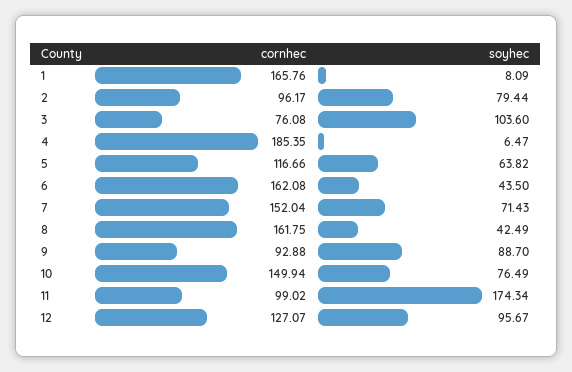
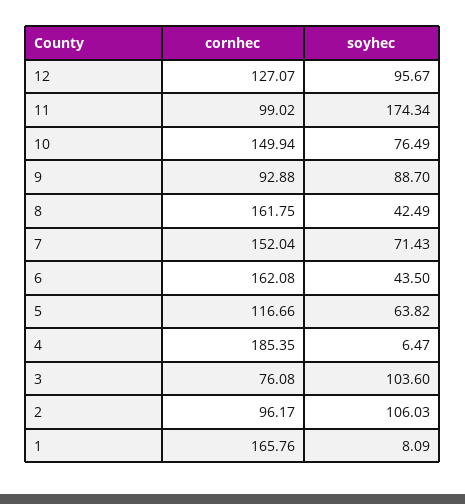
  {
    "cornhec": {
      "1": 165.76,
      "2": 96.17,
      "3": 76.08,
      "4": 185.35,
      "5": 116.66,
      "6": 162.08,
      "7": 152.04,
      "8": 161.75,
      "9": 92.88,
      "10": 149.94,
      "11": 99.02,
      "12": 127.07
    },
    "soyhec": {
      "1": 8.09,
-     "2": 79.44,
+     "2": 106.03,
      "3": 103.6,
      "4": 6.47,
      "5": 63.82,
      "6": 43.5,
      "7": 71.43,
      "8": 42.49,
      "9": 88.7,
      "10": 76.49,
      "11": 174.34,
      "12": 95.67
    }
  }

